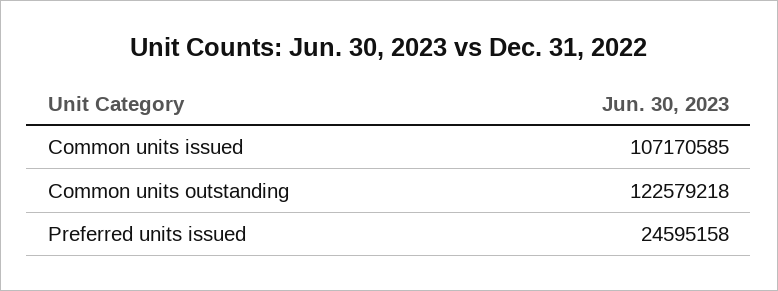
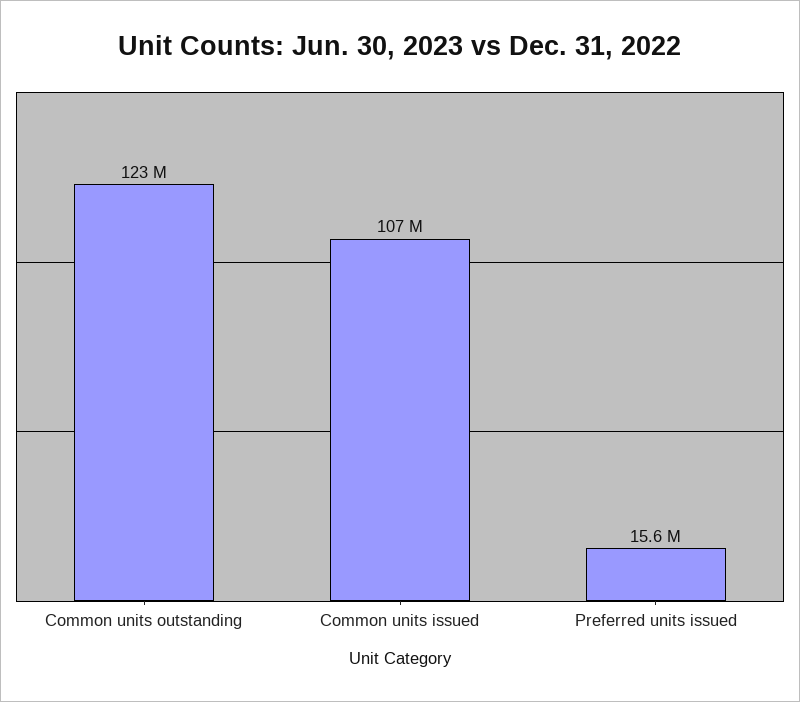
  {
    "Common units issued": 107170585,
    "Common units outstanding": 122579218,
-   "Preferred units issued": 24595158
+   "Preferred units issued": 15600000
  }

